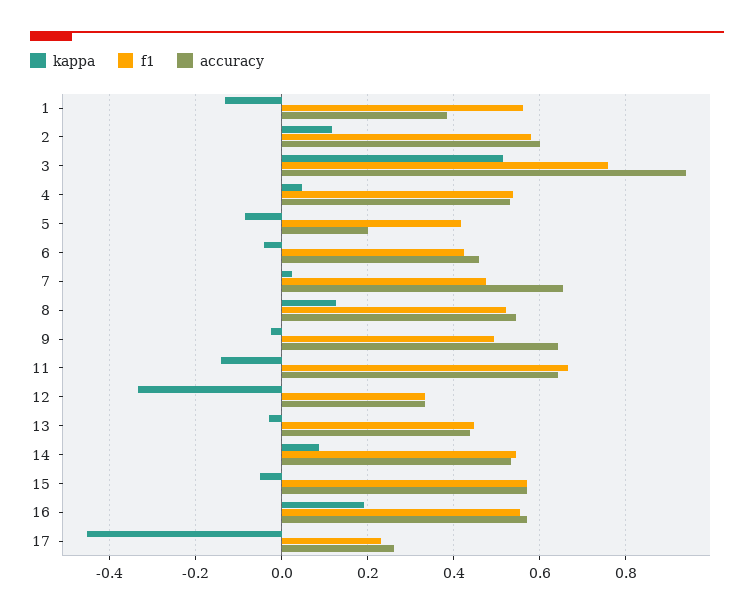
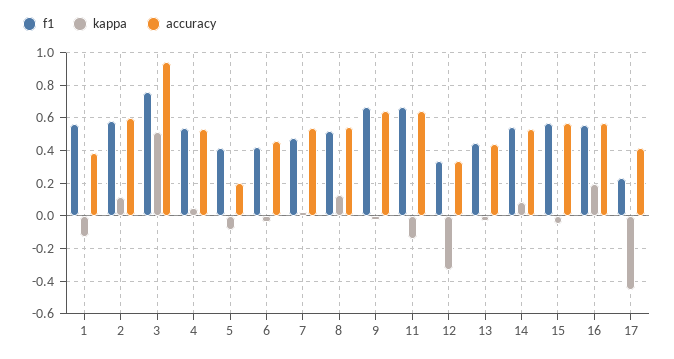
  {
    "kappa": {
      "1": -0.14,
      "2": 0.12,
      "3": 0.52,
      "4": 0.04,
      "5": -0.08,
      "6": -0.04,
      "7": 0.02,
      "8": 0.12,
      "9": -0.02,
      "11": -0.14,
      "12": -0.34,
      "13": -0.02,
      "14": 0.08,
      "15": -0.06,
      "16": 0.2,
      "17": -0.46
    },
    "f1": {
      "1": 0.56,
      "2": 0.58,
      "3": 0.76,
      "4": 0.54,
      "5": 0.42,
      "6": 0.42,
      "7": 0.48,
      "8": 0.52,
-     "9": 0.5,
+     "9": 0.65,
      "11": 0.66,
      "12": 0.34,
      "13": 0.44,
      "14": 0.54,
      "15": 0.58,
      "16": 0.56,
      "17": 0.24
    },
    "accuracy": {
      "1": 0.38,
      "2": 0.6,
      "3": 0.94,
      "4": 0.54,
      "5": 0.2,
      "6": 0.46,
-     "7": 0.66,
+     "7": 0.55,
      "8": 0.54,
      "9": 0.64,
      "11": 0.64,
      "12": 0.34,
      "13": 0.44,
      "14": 0.54,
      "15": 0.58,
      "16": 0.58,
-     "17": 0.26
+     "17": 0.4
    }
  }

